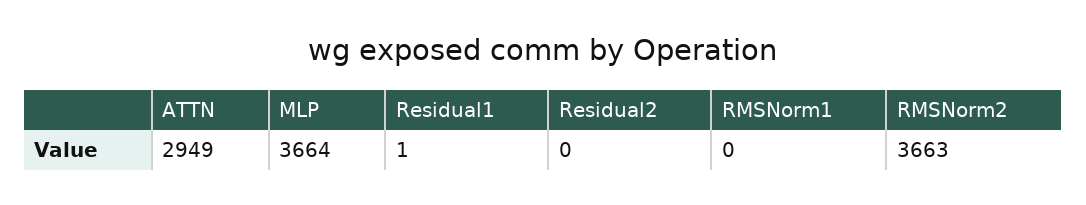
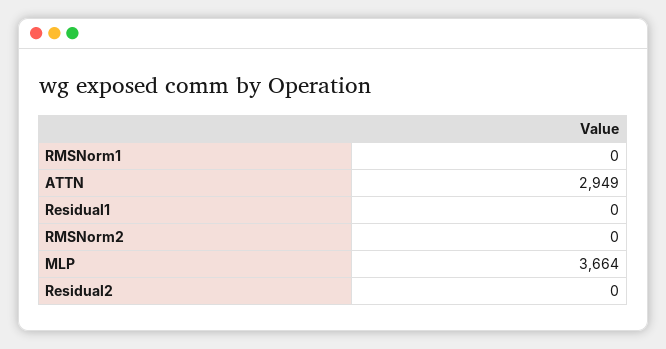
  {
    "ATTN": 2949,
    "MLP": 3664,
-   "Residual1": 1,
+   "Residual1": 0,
    "Residual2": 0,
    "RMSNorm1": 0,
-   "RMSNorm2": 3663
+   "RMSNorm2": 0
  }

